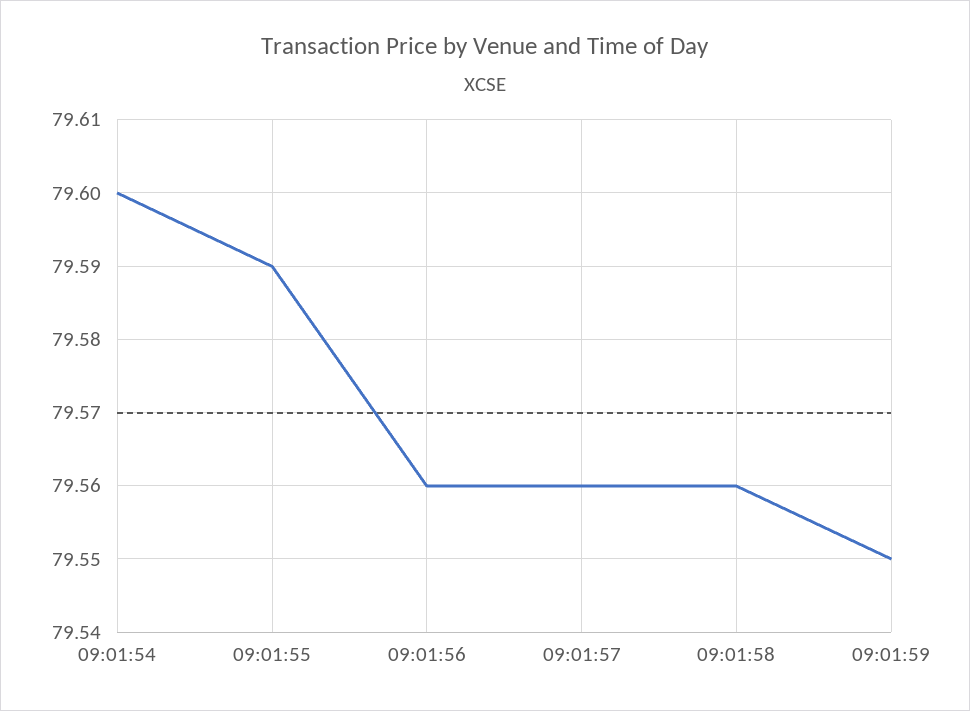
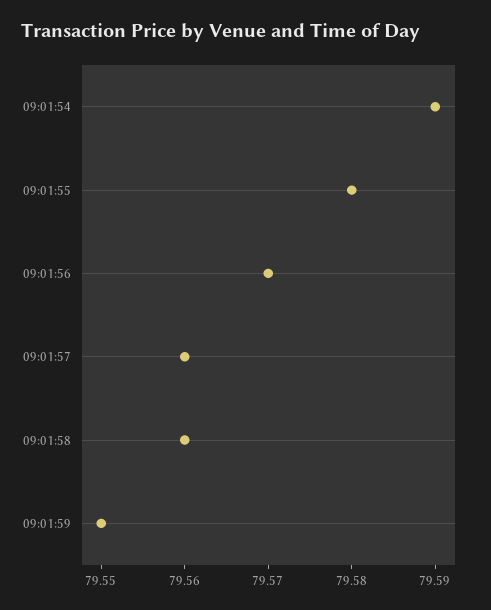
  {
-   "09:01:54": 79.6,
+   "09:01:54": 79.59,
-   "09:01:55": 79.59,
+   "09:01:55": 79.58,
-   "09:01:56": 79.56,
+   "09:01:56": 79.57,
    "09:01:57": 79.56,
    "09:01:58": 79.56,
    "09:01:59": 79.55
  }

